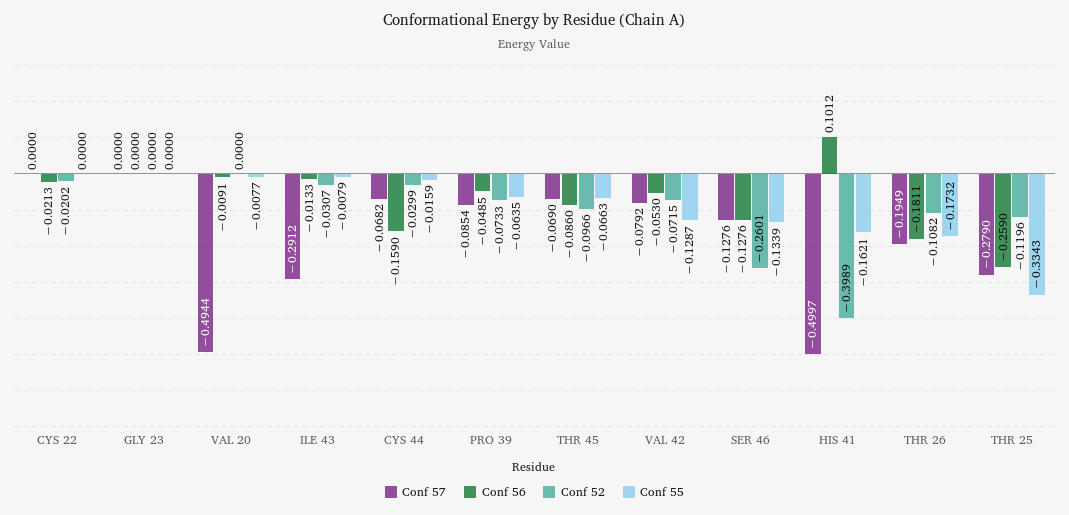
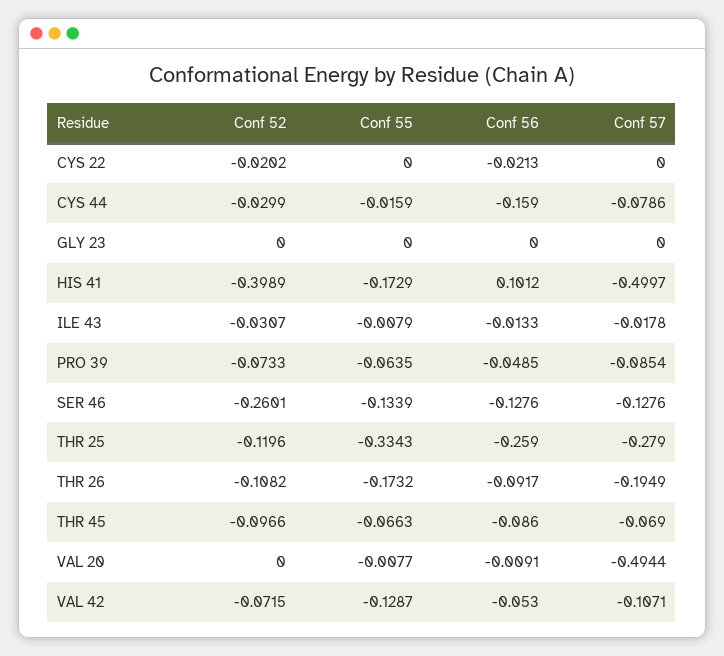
  {
    "Conf 57": {
      "CYS 22": 0,
      "GLY 23": 0,
      "VAL 20": -0.4944,
-     "ILE 43": -0.2912,
+     "ILE 43": -0.0178,
-     "CYS 44": -0.0682,
+     "CYS 44": -0.0786,
      "PRO 39": -0.0854,
      "THR 45": -0.069,
-     "VAL 42": -0.0792,
+     "VAL 42": -0.1071,
      "SER 46": -0.1276,
      "HIS 41": -0.4997,
      "THR 26": -0.1949,
      "THR 25": -0.279
    },
    "Conf 56": {
      "CYS 22": -0.0213,
      "GLY 23": 0,
      "VAL 20": -0.0091,
      "ILE 43": -0.0133,
      "CYS 44": -0.159,
      "PRO 39": -0.0485,
      "THR 45": -0.086,
      "VAL 42": -0.053,
      "SER 46": -0.1276,
      "HIS 41": 0.1012,
-     "THR 26": -0.1811,
+     "THR 26": -0.0917,
      "THR 25": -0.259
    },
    "Conf 52": {
      "CYS 22": -0.0202,
      "GLY 23": 0,
      "VAL 20": 0,
      "ILE 43": -0.0307,
      "CYS 44": -0.0299,
      "PRO 39": -0.0733,
      "THR 45": -0.0966,
      "VAL 42": -0.0715,
      "SER 46": -0.2601,
      "HIS 41": -0.3989,
      "THR 26": -0.1082,
      "THR 25": -0.1196
    },
    "Conf 55": {
      "CYS 22": 0,
      "GLY 23": 0,
      "VAL 20": -0.0077,
      "ILE 43": -0.0079,
      "CYS 44": -0.0159,
      "PRO 39": -0.0635,
      "THR 45": -0.0663,
      "VAL 42": -0.1287,
      "SER 46": -0.1339,
-     "HIS 41": -0.1621,
+     "HIS 41": -0.1729,
      "THR 26": -0.1732,
      "THR 25": -0.3343
    }
  }

